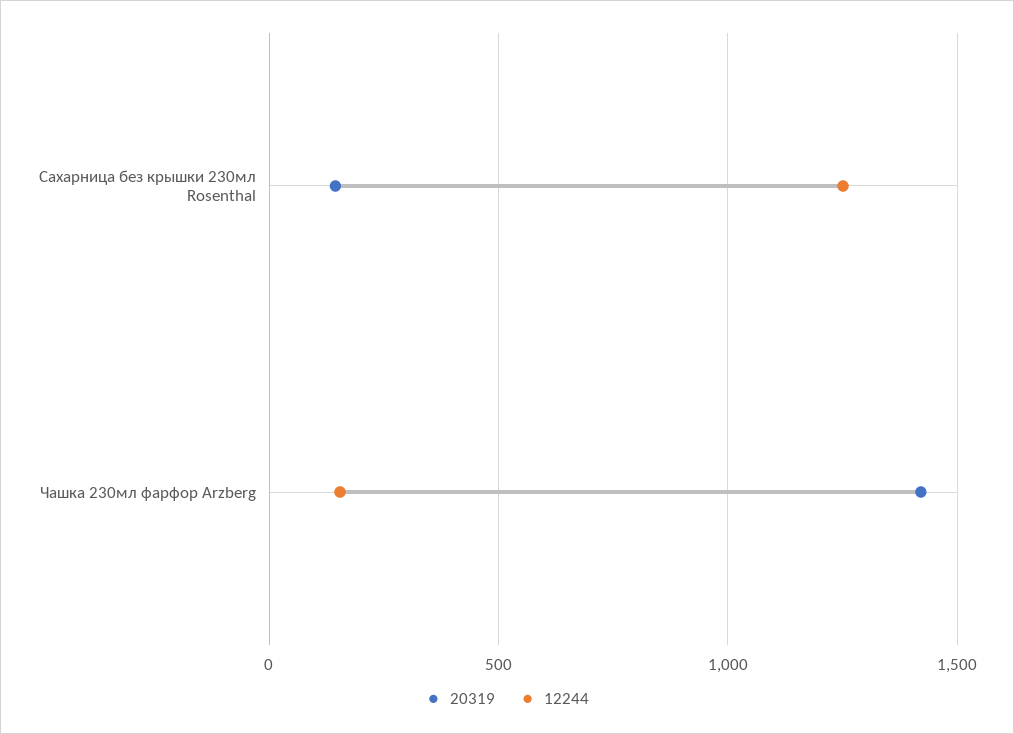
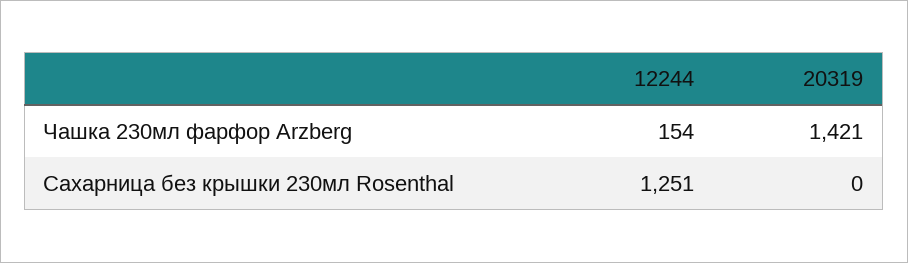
  {
    "20319": {
-     "Сахарница без крышки 230мл Rosenthal": 150,
+     "Сахарница без крышки 230мл Rosenthal": 0,
      "Чашка 230мл фарфор Arzberg": 1421
    },
    "12244": {
      "Сахарница без крышки 230мл Rosenthal": 1251,
      "Чашка 230мл фарфор Arzberg": 154
    }
  }

